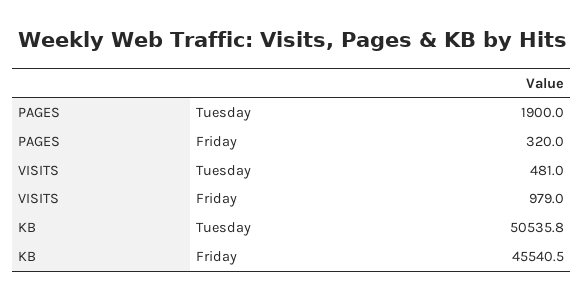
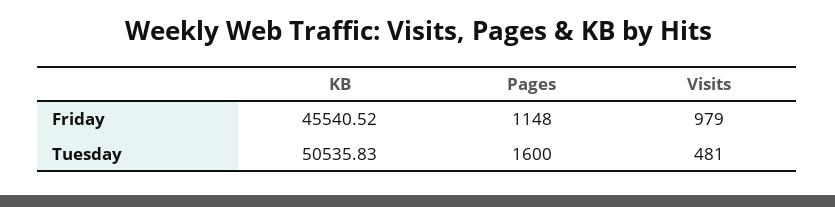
  {
    "PAGES": {
-     "Tuesday": 1900,
+     "Tuesday": 1600,
-     "Friday": 320
+     "Friday": 1148
    },
    "VISITS": {
      "Tuesday": 481,
      "Friday": 979
    },
    "KB": {
      "Tuesday": 50535.83,
      "Friday": 45540.52
    }
  }

